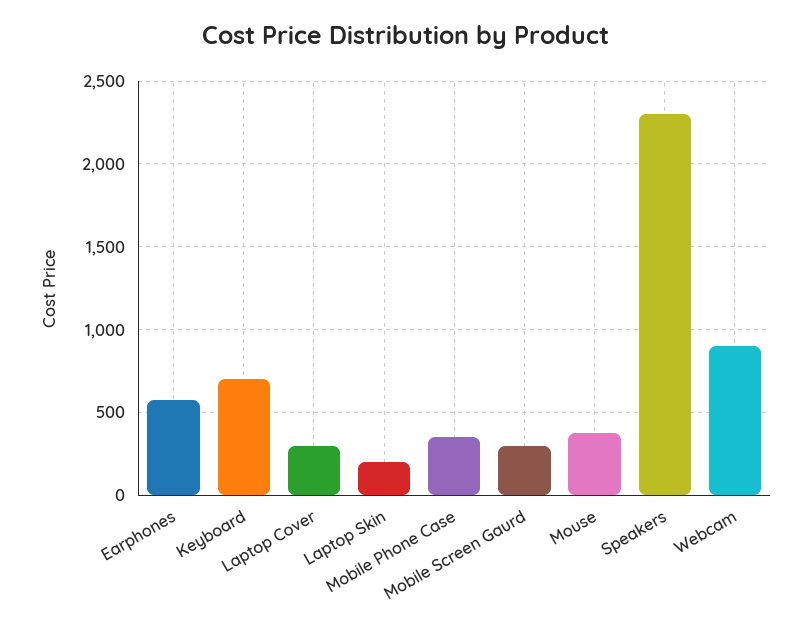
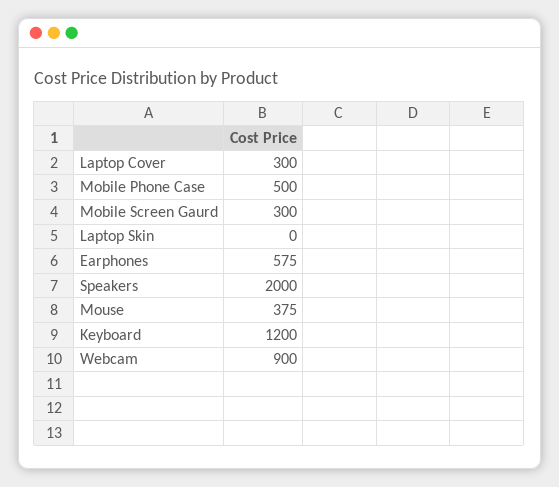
  {
    "Earphones": 575,
-   "Keyboard": 700,
+   "Keyboard": 1200,
    "Laptop Cover": 300,
-   "Laptop Skin": 200,
+   "Laptop Skin": 0,
-   "Mobile Phone Case": 350,
+   "Mobile Phone Case": 500,
    "Mobile Screen Gaurd": 300,
    "Mouse": 375,
-   "Speakers": 2300,
+   "Speakers": 2000,
    "Webcam": 900
  }

